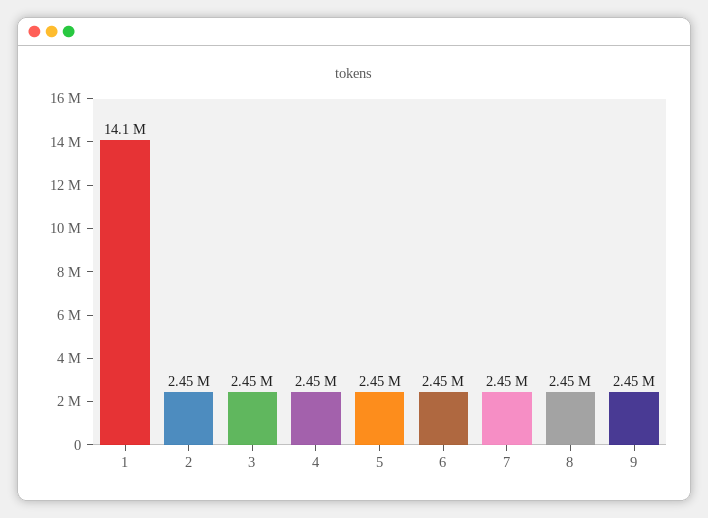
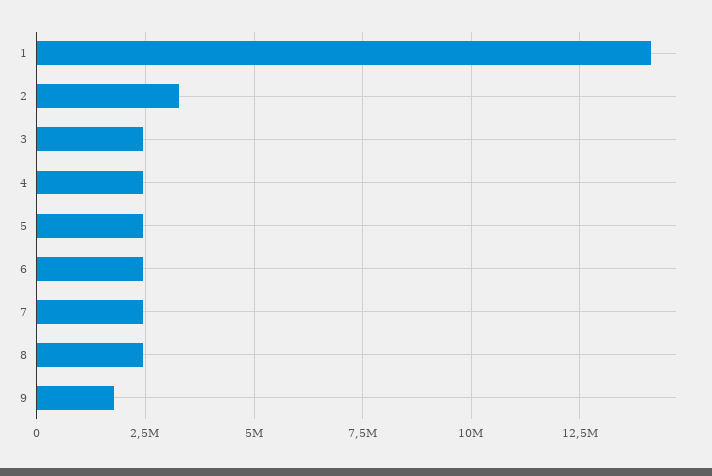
  {
    "1": 14100000,
-   "2": 2450000,
+   "2": 3250000,
    "3": 2450000,
    "4": 2450000,
    "5": 2450000,
    "6": 2450000,
    "7": 2450000,
    "8": 2450000,
-   "9": 2450000
+   "9": 1750000
  }

